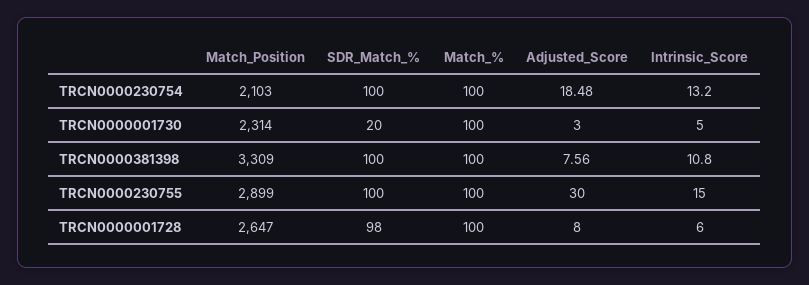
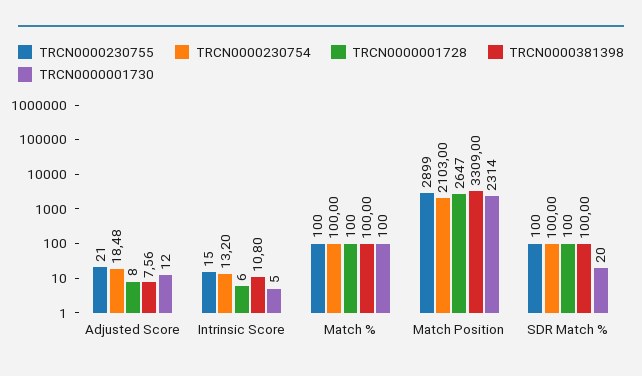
  {
    "TRCN0000230754": {
      "Match_Position": 2103,
      "SDR_Match_%": 100,
      "Match_%": 100,
      "Adjusted_Score": 18.48,
      "Intrinsic_Score": 13.2
    },
    "TRCN0000001730": {
      "Match_Position": 2314,
      "SDR_Match_%": 20,
      "Match_%": 100,
-     "Adjusted_Score": 3,
+     "Adjusted_Score": 12,
      "Intrinsic_Score": 5
    },
    "TRCN0000381398": {
      "Match_Position": 3309,
      "SDR_Match_%": 100,
      "Match_%": 100,
      "Adjusted_Score": 7.56,
      "Intrinsic_Score": 10.8
    },
    "TRCN0000230755": {
      "Match_Position": 2899,
      "SDR_Match_%": 100,
      "Match_%": 100,
-     "Adjusted_Score": 30,
+     "Adjusted_Score": 21,
      "Intrinsic_Score": 15
    },
    "TRCN0000001728": {
      "Match_Position": 2647,
-     "SDR_Match_%": 98,
+     "SDR_Match_%": 100,
      "Match_%": 100,
      "Adjusted_Score": 8,
      "Intrinsic_Score": 6
    }
  }

